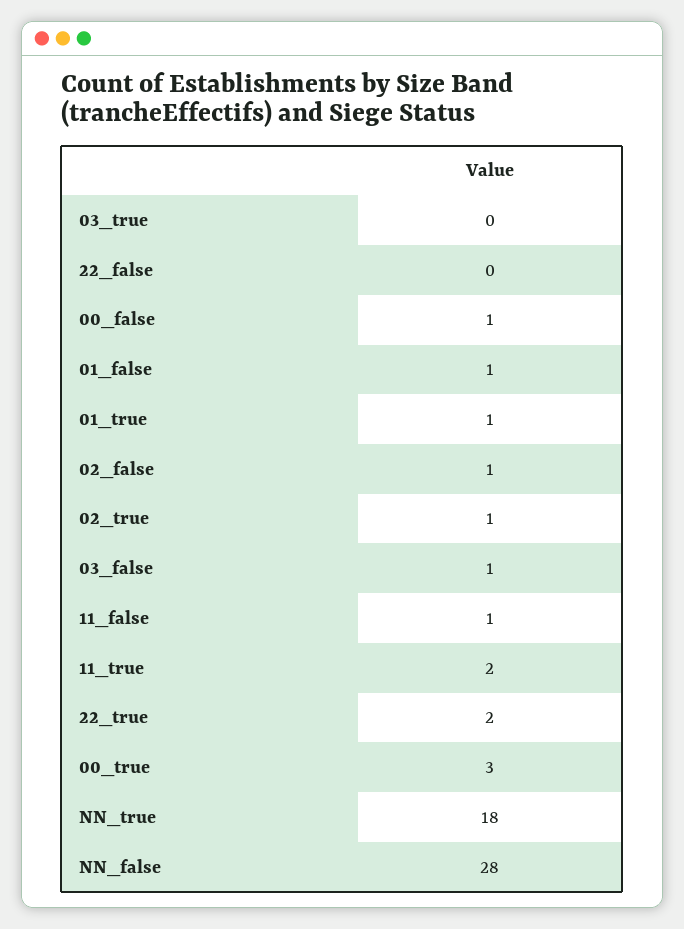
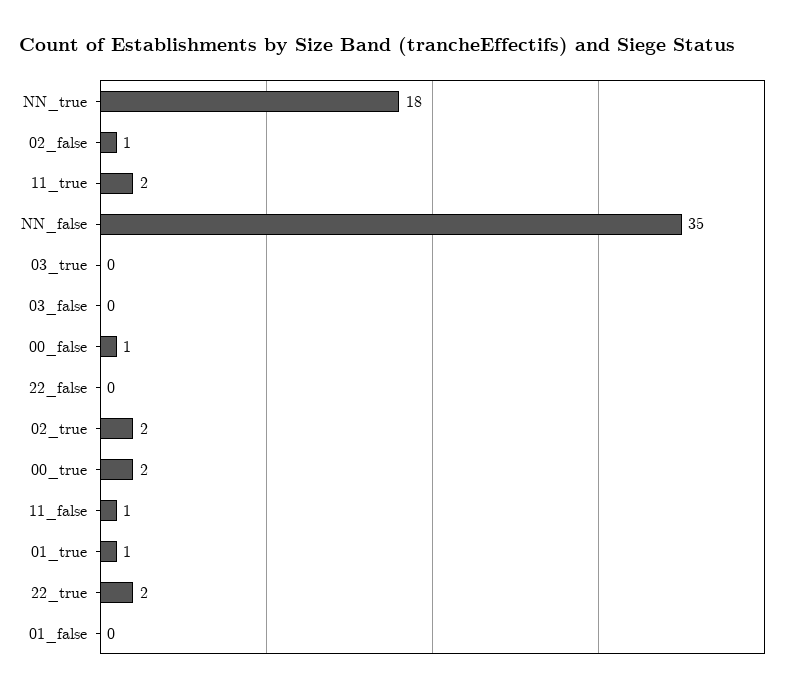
  {
    "03_true": 0,
    "22_false": 0,
    "00_false": 1,
-   "01_false": 1,
+   "01_false": 0,
    "01_true": 1,
    "02_false": 1,
-   "02_true": 1,
+   "02_true": 2,
-   "03_false": 1,
+   "03_false": 0,
    "11_false": 1,
    "11_true": 2,
    "22_true": 2,
-   "00_true": 3,
+   "00_true": 2,
    "NN_true": 18,
-   "NN_false": 28
+   "NN_false": 35
  }

